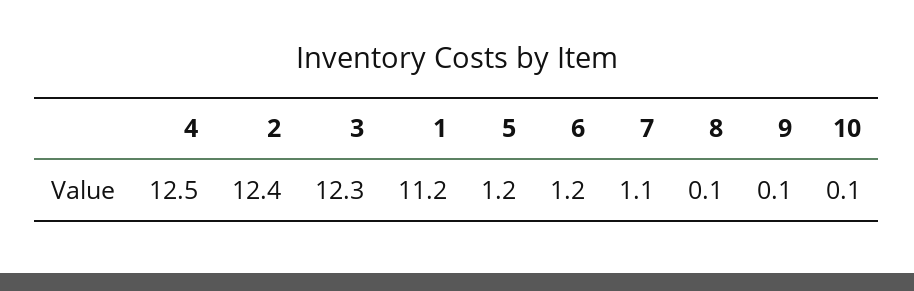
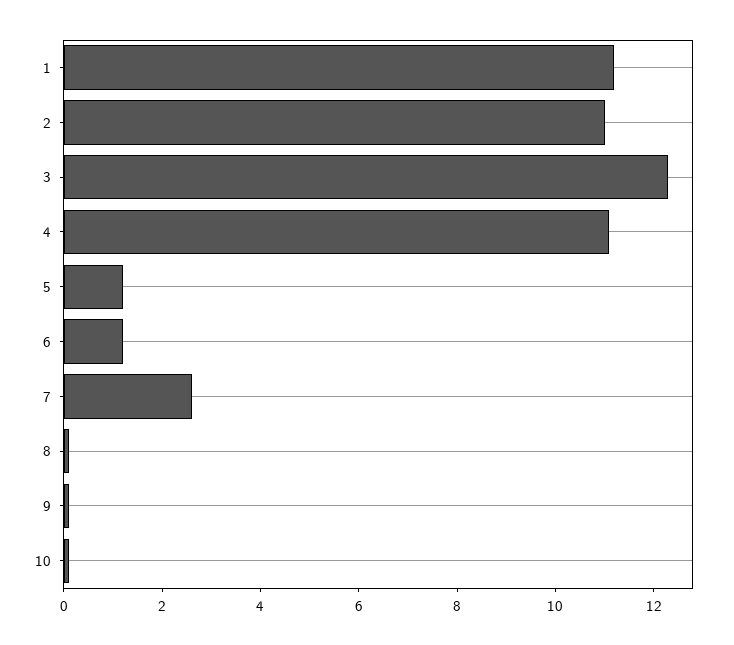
  {
-   "4": 12.5,
+   "4": 11,
-   "2": 12.4,
+   "2": 11,
    "3": 12.3,
    "1": 11.2,
    "5": 1.2,
    "6": 1.2,
-   "7": 1.1,
+   "7": 2.5,
    "8": 0.1,
    "9": 0.1,
    "10": 0.1
  }

